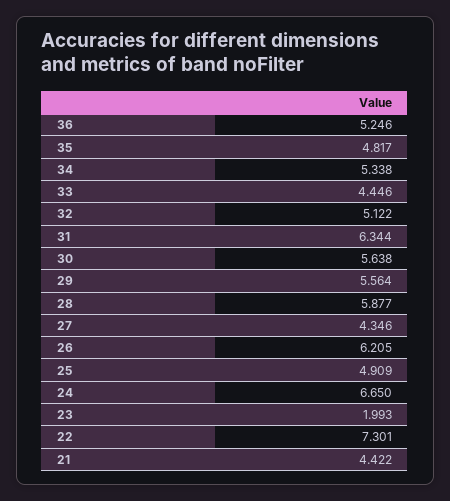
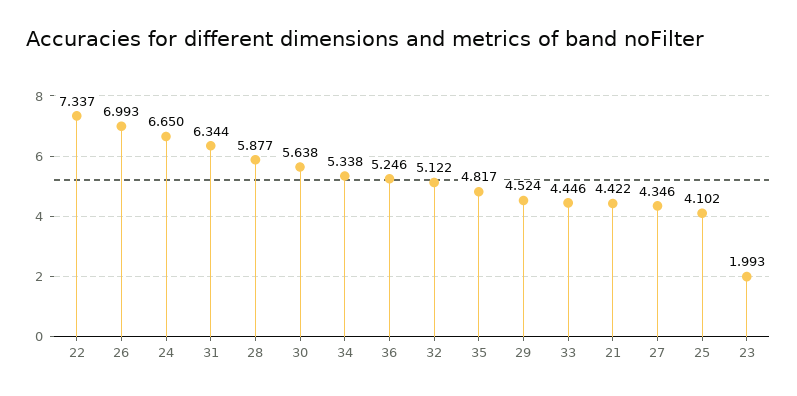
  {
    "36": 5.246,
    "35": 4.817,
    "34": 5.338,
    "33": 4.446,
    "32": 5.122,
    "31": 6.344,
    "30": 5.638,
-   "29": 5.564,
+   "29": 4.524,
    "28": 5.877,
    "27": 4.346,
-   "26": 6.205,
+   "26": 6.993,
-   "25": 4.909,
+   "25": 4.102,
    "24": 6.65,
    "23": 1.993,
-   "22": 7.301,
+   "22": 7.337,
    "21": 4.422
  }

